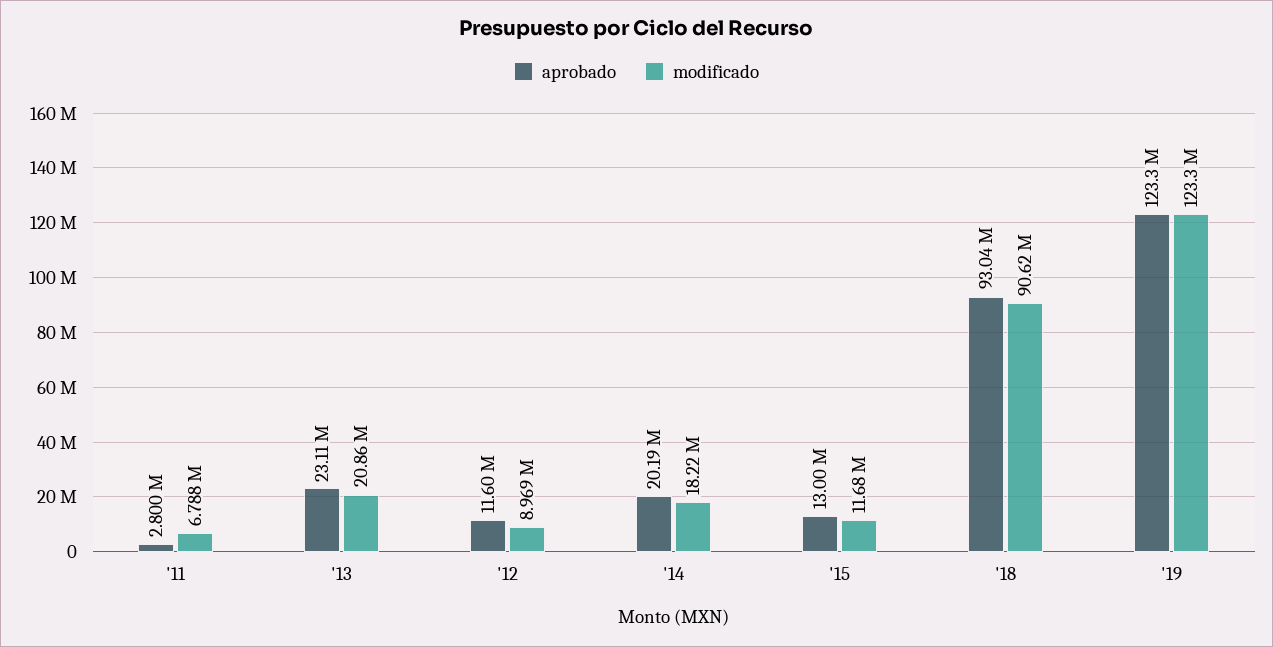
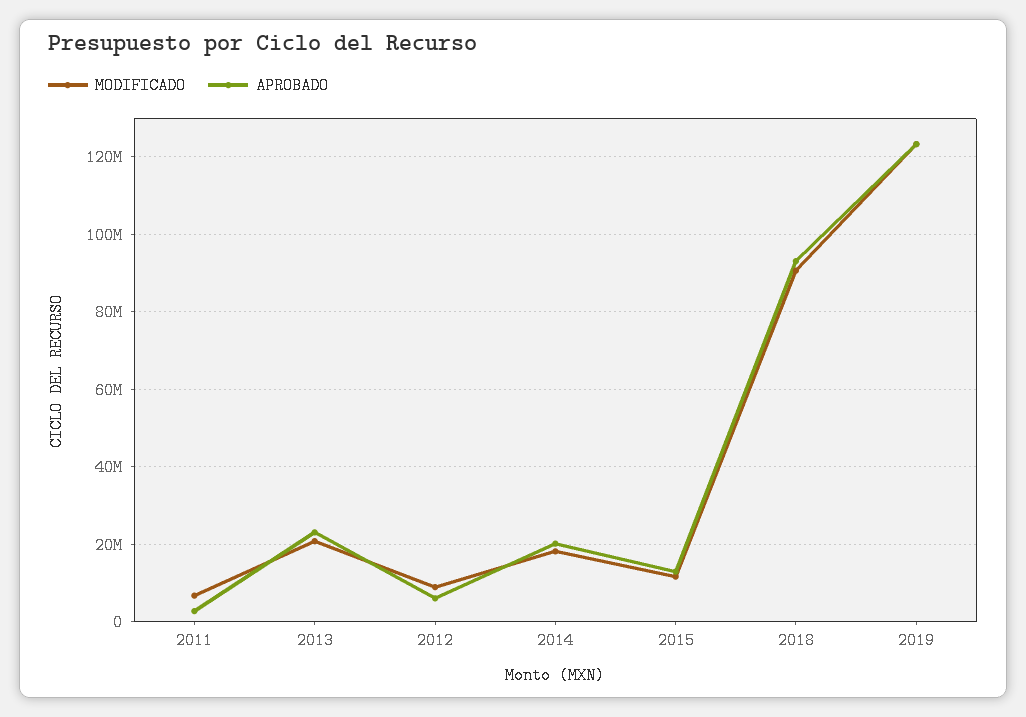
  {
    "aprobado": {
      "'11": 2800000,
      "'13": 23110000,
-     "'12": 11600000,
+     "'12": 6000000,
      "'14": 20190000,
      "'15": 13000000,
      "'18": 93040000,
      "'19": 123300000
    },
    "modificado": {
      "'11": 6788000,
      "'13": 20860000,
      "'12": 8969000,
      "'14": 18220000,
      "'15": 11680000,
      "'18": 90620000,
      "'19": 123300000
    }
  }

